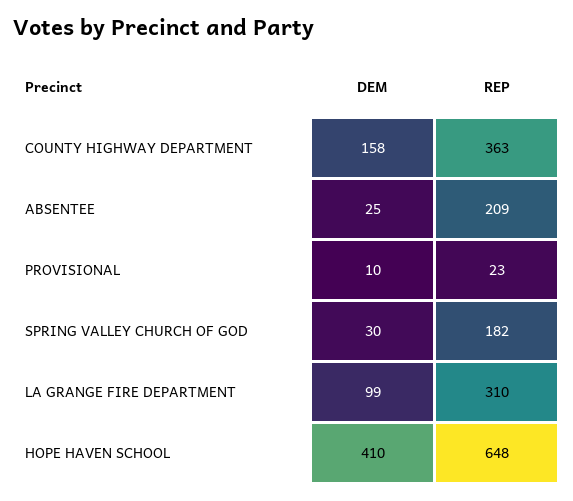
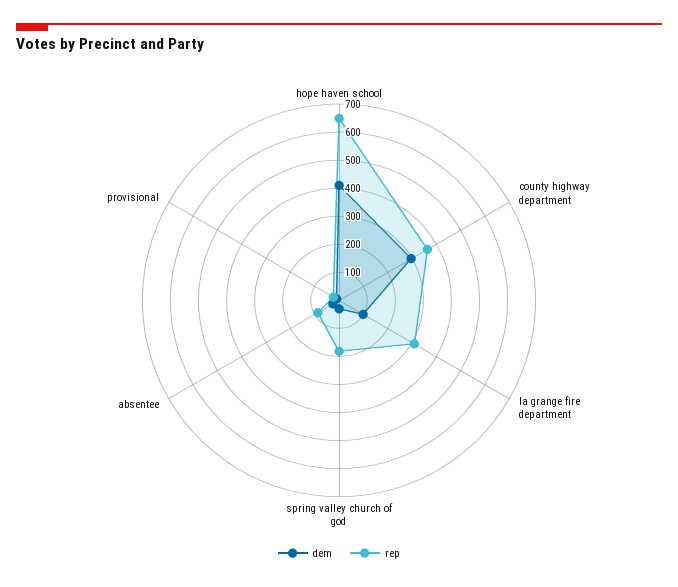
  {
    "DEM": {
-     "COUNTY HIGHWAY DEPARTMENT": 158,
+     "COUNTY HIGHWAY DEPARTMENT": 300,
      "ABSENTEE": 25,
      "PROVISIONAL": 10,
      "SPRING VALLEY CHURCH OF GOD": 30,
      "LA GRANGE FIRE DEPARTMENT": 99,
      "HOPE HAVEN SCHOOL": 410
    },
    "REP": {
      "COUNTY HIGHWAY DEPARTMENT": 363,
-     "ABSENTEE": 209,
+     "ABSENTEE": 100,
      "PROVISIONAL": 23,
      "SPRING VALLEY CHURCH OF GOD": 182,
      "LA GRANGE FIRE DEPARTMENT": 310,
      "HOPE HAVEN SCHOOL": 648
    }
  }

